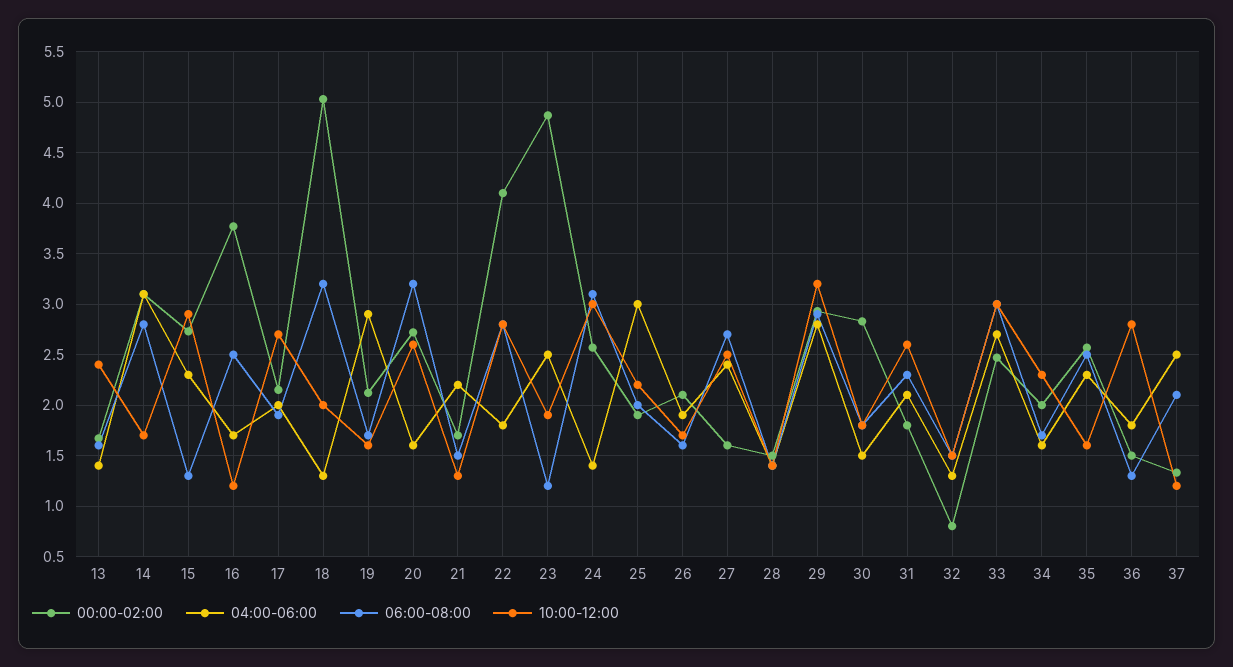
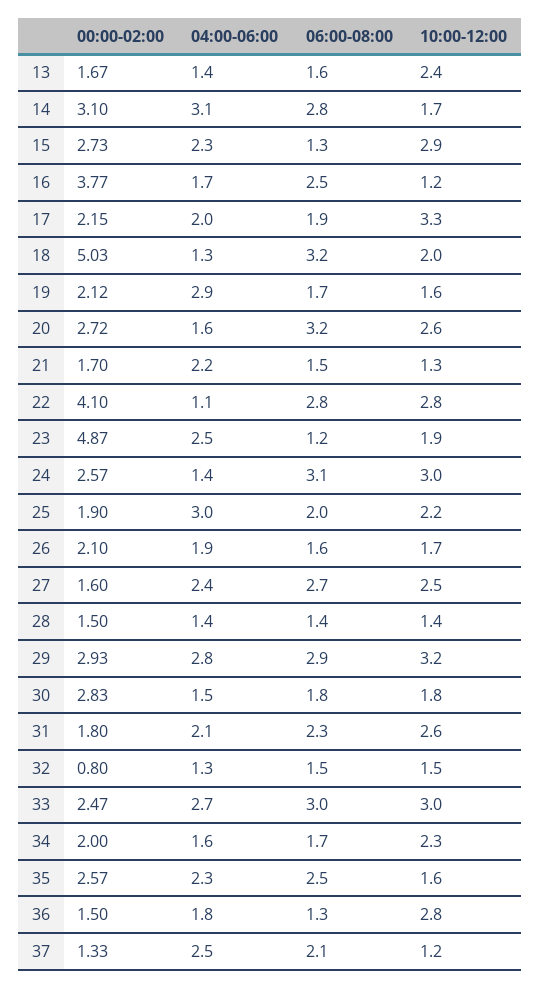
  {
    "00:00-02:00": {
      "13": 1.67,
      "14": 3.1,
      "15": 2.73,
      "16": 3.77,
      "17": 2.15,
      "18": 5.03,
      "19": 2.12,
      "20": 2.72,
      "21": 1.7,
      "22": 4.1,
      "23": 4.87,
      "24": 2.57,
      "25": 1.9,
      "26": 2.1,
      "27": 1.6,
      "28": 1.5,
      "29": 2.93,
      "30": 2.83,
      "31": 1.8,
      "32": 0.8,
      "33": 2.47,
      "34": 2,
      "35": 2.57,
      "36": 1.5,
      "37": 1.33
    },
    "04:00-06:00": {
      "13": 1.4,
      "14": 3.1,
      "15": 2.3,
      "16": 1.7,
      "17": 2,
      "18": 1.3,
      "19": 2.9,
      "20": 1.6,
      "21": 2.2,
-     "22": 1.8,
+     "22": 1.1,
      "23": 2.5,
      "24": 1.4,
      "25": 3,
      "26": 1.9,
      "27": 2.4,
      "28": 1.4,
      "29": 2.8,
      "30": 1.5,
      "31": 2.1,
      "32": 1.3,
      "33": 2.7,
      "34": 1.6,
      "35": 2.3,
      "36": 1.8,
      "37": 2.5
    },
    "06:00-08:00": {
      "13": 1.6,
      "14": 2.8,
      "15": 1.3,
      "16": 2.5,
      "17": 1.9,
      "18": 3.2,
      "19": 1.7,
      "20": 3.2,
      "21": 1.5,
      "22": 2.8,
      "23": 1.2,
      "24": 3.1,
      "25": 2,
      "26": 1.6,
      "27": 2.7,
      "28": 1.4,
      "29": 2.9,
      "30": 1.8,
      "31": 2.3,
      "32": 1.5,
      "33": 3,
      "34": 1.7,
      "35": 2.5,
      "36": 1.3,
      "37": 2.1
    },
    "10:00-12:00": {
      "13": 2.4,
      "14": 1.7,
      "15": 2.9,
      "16": 1.2,
-     "17": 2.7,
+     "17": 3.3,
      "18": 2,
      "19": 1.6,
      "20": 2.6,
      "21": 1.3,
      "22": 2.8,
      "23": 1.9,
      "24": 3,
      "25": 2.2,
      "26": 1.7,
      "27": 2.5,
      "28": 1.4,
      "29": 3.2,
      "30": 1.8,
      "31": 2.6,
      "32": 1.5,
      "33": 3,
      "34": 2.3,
      "35": 1.6,
      "36": 2.8,
      "37": 1.2
    }
  }

